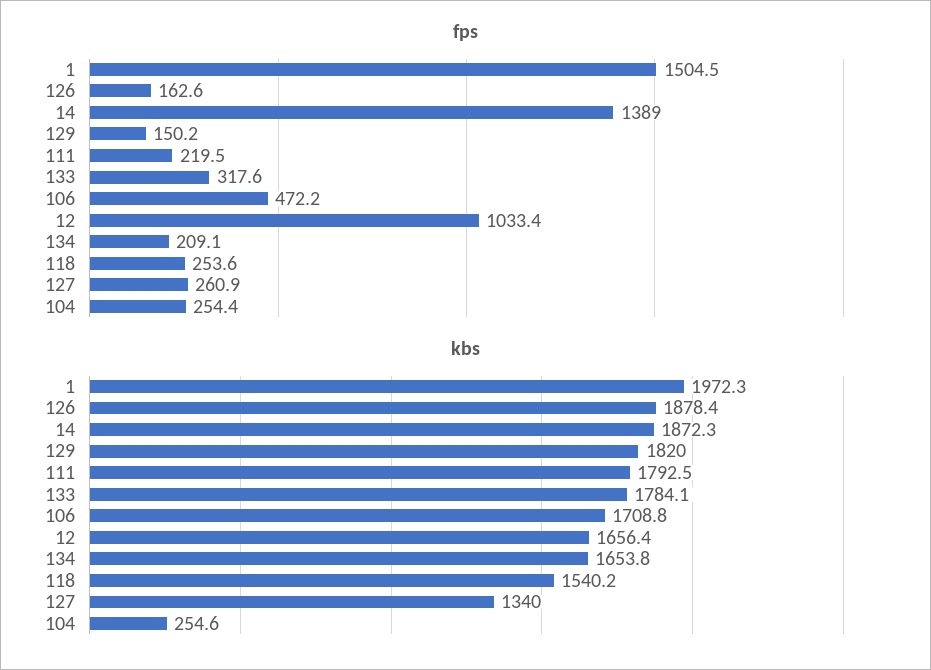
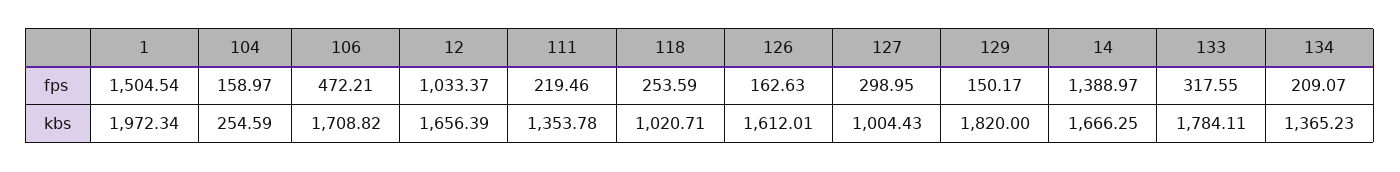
  {
    "fps": {
      "1": 1504.54,
      "126": 162.63,
      "14": 1388.97,
      "129": 150.17,
      "111": 219.46,
      "133": 317.55,
      "106": 472.21,
      "12": 1033.37,
      "134": 209.07,
      "118": 253.59,
-     "127": 260.9,
+     "127": 298.95,
-     "104": 254.4
+     "104": 158.97
    },
    "kbs": {
      "1": 1972.34,
-     "126": 1878.4,
+     "126": 1612.01,
-     "14": 1872.3,
+     "14": 1666.25,
      "129": 1820,
-     "111": 1792.5,
+     "111": 1353.78,
      "133": 1784.11,
      "106": 1708.82,
      "12": 1656.39,
-     "134": 1653.8,
+     "134": 1365.23,
-     "118": 1540.2,
+     "118": 1020.71,
-     "127": 1340,
+     "127": 1004.43,
      "104": 254.59
    }
  }

